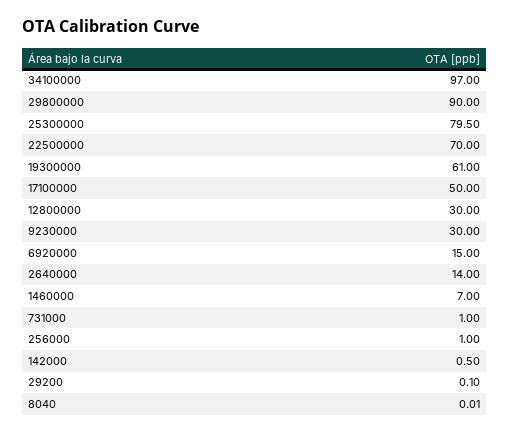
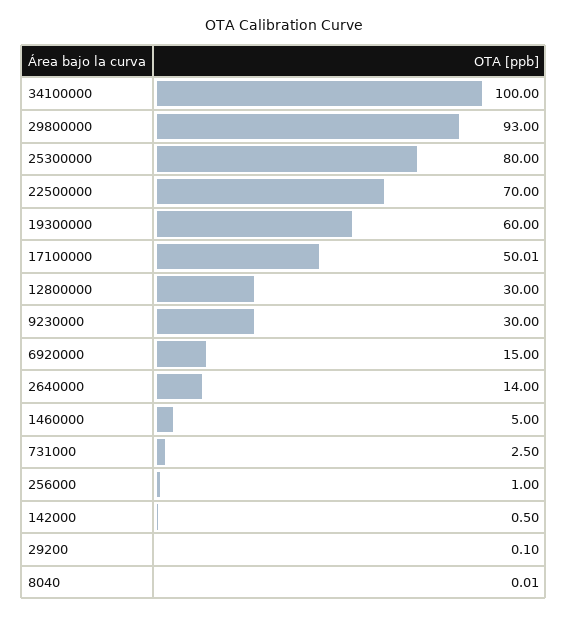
  {
-   "34100000": 97,
+   "34100000": 100,
-   "29800000": 90,
+   "29800000": 93,
-   "25300000": 79.5,
+   "25300000": 80,
    "22500000": 70,
-   "19300000": 61,
+   "19300000": 60,
-   "17100000": 50,
+   "17100000": 50.01,
    "12800000": 30,
    "9230000": 30,
    "6920000": 15,
    "2640000": 14,
-   "1460000": 7,
+   "1460000": 5,
-   "731000": 1,
+   "731000": 2.5,
    "256000": 1,
    "142000": 0.5,
    "29200": 0.1,
    "8040": 0.01
  }

